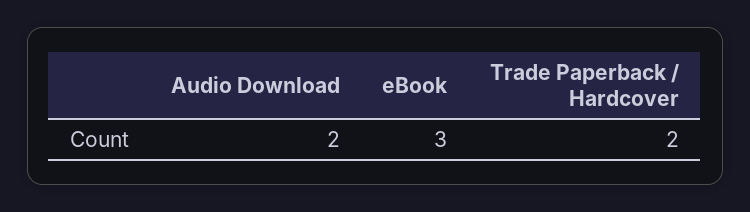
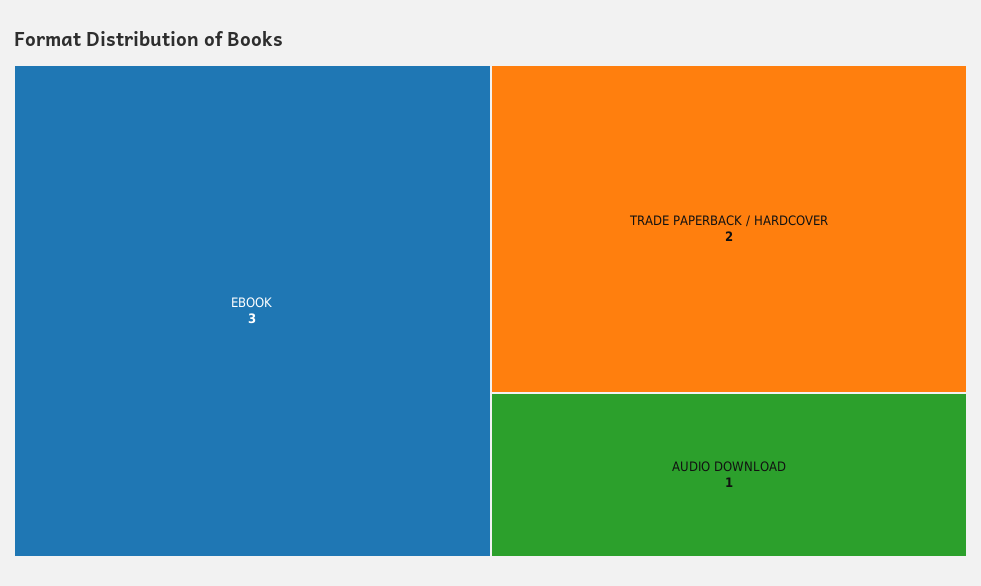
  {
-   "Audio Download": 2,
+   "Audio Download": 1,
    "eBook": 3,
    "Trade Paperback / Hardcover": 2
  }

